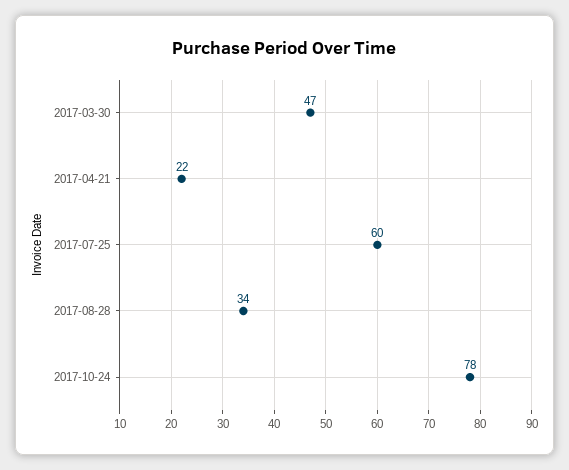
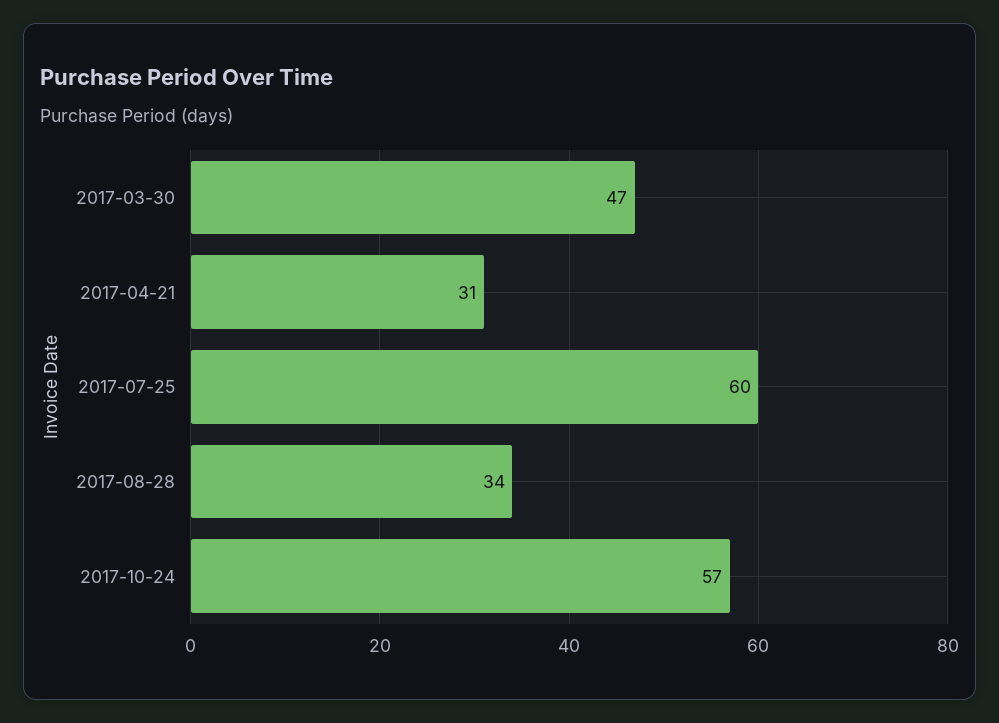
  {
    "2017-03-30": 47,
-   "2017-04-21": 22,
+   "2017-04-21": 31,
    "2017-07-25": 60,
    "2017-08-28": 34,
-   "2017-10-24": 78
+   "2017-10-24": 57
  }

